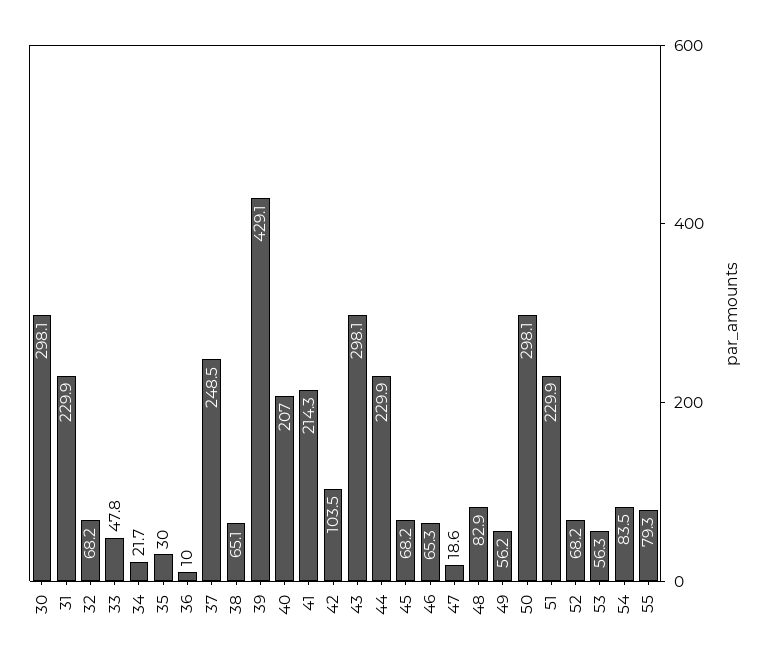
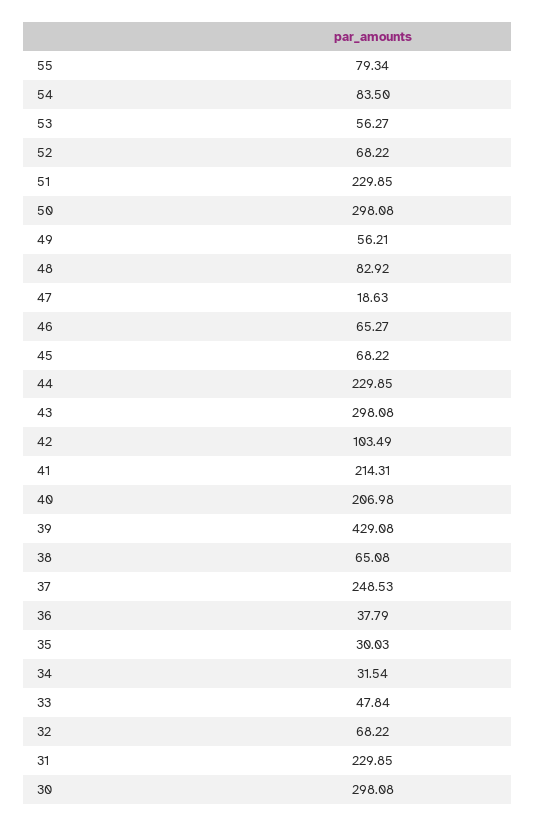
  {
    "30": 298.08,
    "31": 229.85,
    "32": 68.22,
    "33": 47.84,
-   "34": 21.7,
+   "34": 31.54,
    "35": 30.03,
-   "36": 10,
+   "36": 37.79,
    "37": 248.53,
    "38": 65.08,
    "39": 429.08,
    "40": 206.98,
    "41": 214.31,
    "42": 103.49,
    "43": 298.08,
    "44": 229.85,
    "45": 68.22,
    "46": 65.27,
    "47": 18.63,
    "48": 82.92,
    "49": 56.21,
    "50": 298.08,
    "51": 229.85,
    "52": 68.22,
    "53": 56.27,
    "54": 83.5,
    "55": 79.34
  }

